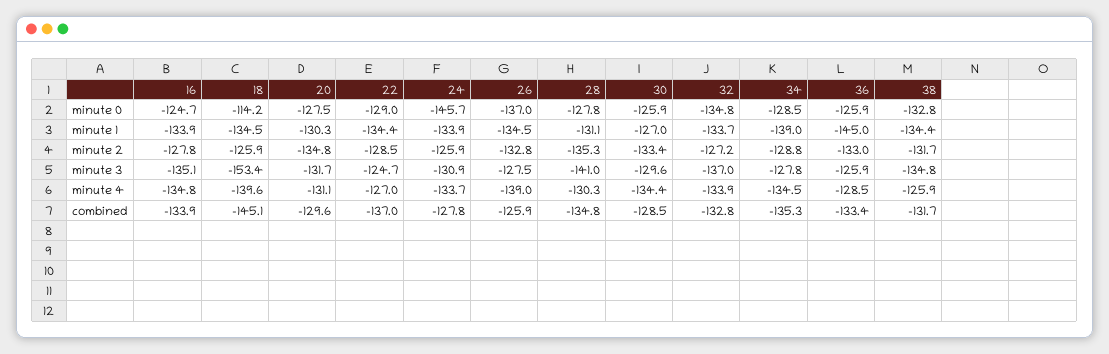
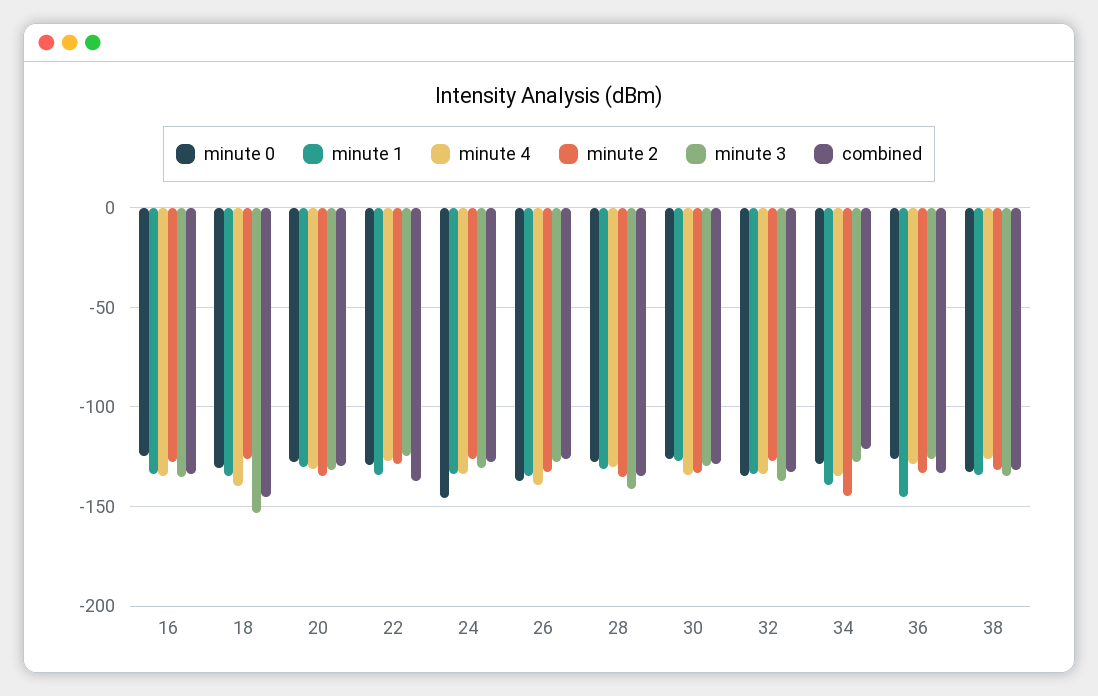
  {
    "minute 0": {
      "16": -124.7,
-     "18": -114.2,
+     "18": -130,
      "20": -127.5,
      "22": -129,
      "24": -145.7,
      "26": -137,
      "28": -127.8,
      "30": -125.9,
      "32": -134.8,
      "34": -128.5,
      "36": -125.9,
      "38": -132.8
    },
    "minute 1": {
      "16": -133.9,
      "18": -134.5,
      "20": -130.3,
      "22": -134.4,
      "24": -133.9,
      "26": -134.5,
      "28": -131.1,
      "30": -127,
      "32": -133.7,
      "34": -139,
      "36": -145,
      "38": -134.4
    },
    "minute 2": {
      "16": -127.8,
      "18": -125.9,
      "20": -134.8,
      "22": -128.5,
      "24": -125.9,
      "26": -132.8,
      "28": -135.3,
      "30": -133.4,
      "32": -127.2,
-     "34": -128.8,
+     "34": -145,
      "36": -133,
      "38": -131.7
    },
    "minute 3": {
      "16": -135.1,
      "18": -153.4,
      "20": -131.7,
      "22": -124.7,
      "24": -130.9,
      "26": -127.5,
      "28": -141,
      "30": -129.6,
      "32": -137,
      "34": -127.8,
      "36": -125.9,
      "38": -134.8
    },
    "minute 4": {
      "16": -134.8,
      "18": -139.6,
      "20": -131.1,
      "22": -127,
      "24": -133.7,
      "26": -139,
      "28": -130.3,
      "30": -134.4,
      "32": -133.9,
      "34": -134.5,
      "36": -128.5,
      "38": -125.9
    },
    "combined": {
      "16": -133.9,
      "18": -145.1,
      "20": -129.6,
      "22": -137,
      "24": -127.8,
      "26": -125.9,
      "28": -134.8,
      "30": -128.5,
      "32": -132.8,
-     "34": -135.3,
+     "34": -120,
      "36": -133.4,
      "38": -131.7
    }
  }

